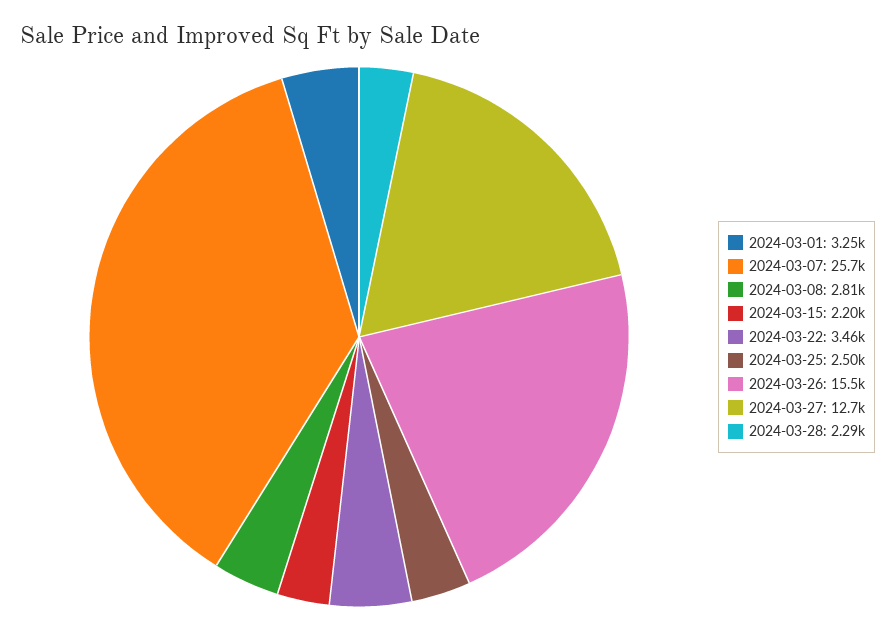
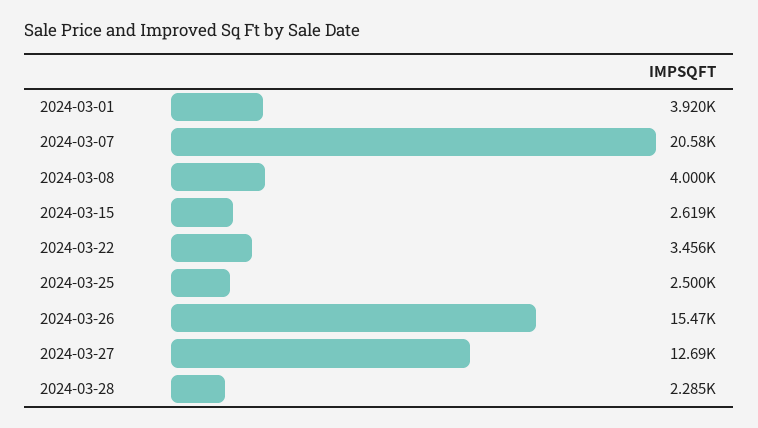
  {
-   "2024-03-01": 3250,
+   "2024-03-01": 3920,
-   "2024-03-07": 25700,
+   "2024-03-07": 20580,
-   "2024-03-08": 2810,
+   "2024-03-08": 4000,
-   "2024-03-15": 2200,
+   "2024-03-15": 2619,
    "2024-03-22": 3456,
    "2024-03-25": 2500,
    "2024-03-26": 15470,
    "2024-03-27": 12690,
    "2024-03-28": 2285
  }

